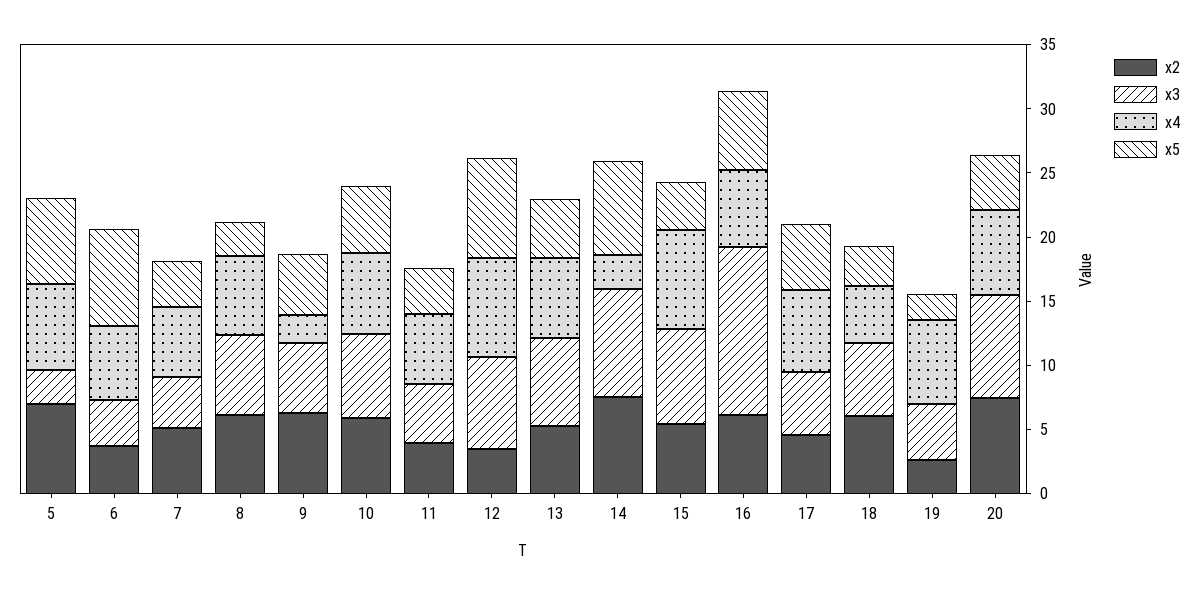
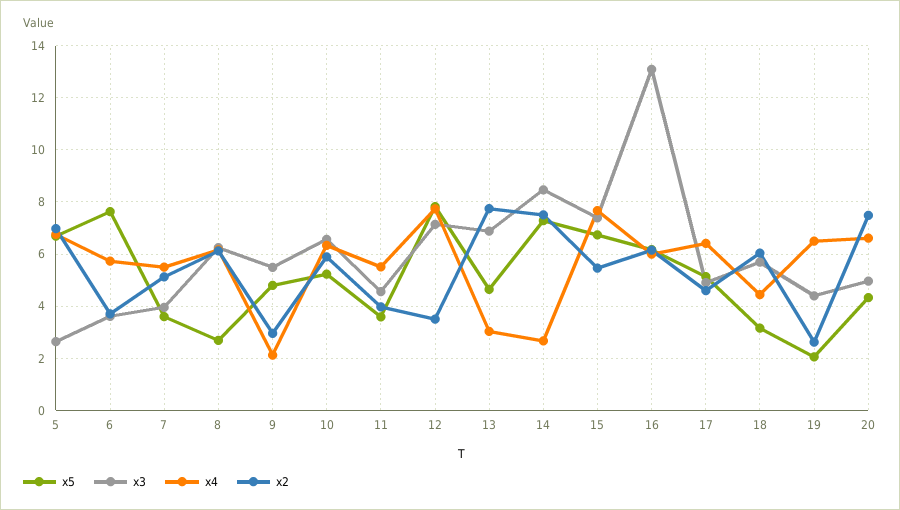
  {
    "x2": {
      "5": 7,
      "6": 3.75,
      "7": 5,
      "8": 6,
-     "9": 6,
+     "9": 3,
      "10": 6,
      "11": 4,
      "12": 3.5,
-     "13": 5,
+     "13": 7.75,
      "14": 7.5,
      "15": 5.5,
      "16": 6.25,
      "17": 4.5,
      "18": 6,
      "19": 2.5,
      "20": 7.5
    },
    "x3": {
      "5": 2.75,
      "6": 3.5,
      "7": 4,
      "8": 6.25,
      "9": 5.5,
      "10": 6.5,
      "11": 4.5,
      "12": 7.25,
      "13": 7,
      "14": 8.5,
      "15": 7.5,
      "16": 13,
      "17": 5,
      "18": 5.75,
      "19": 4.5,
-     "20": 8
+     "20": 5
    },
    "x4": {
      "5": 6.75,
      "6": 5.75,
      "7": 5.5,
      "8": 6.25,
      "9": 2,
      "10": 6.25,
      "11": 5.5,
      "12": 7.75,
-     "13": 6,
+     "13": 3,
      "14": 2.75,
      "15": 7.75,
      "16": 6,
      "17": 6.5,
      "18": 4.5,
      "19": 6.5,
      "20": 6.5
    },
    "x5": {
      "5": 6.75,
      "6": 7.75,
      "7": 3.5,
      "8": 2.75,
      "9": 4.75,
      "10": 5.25,
      "11": 3.5,
      "12": 7.75,
      "13": 4.75,
      "14": 7.25,
-     "15": 4,
+     "15": 6.75,
      "16": 6.25,
      "17": 5.25,
      "18": 3.25,
      "19": 2,
      "20": 4.25
    }
  }

